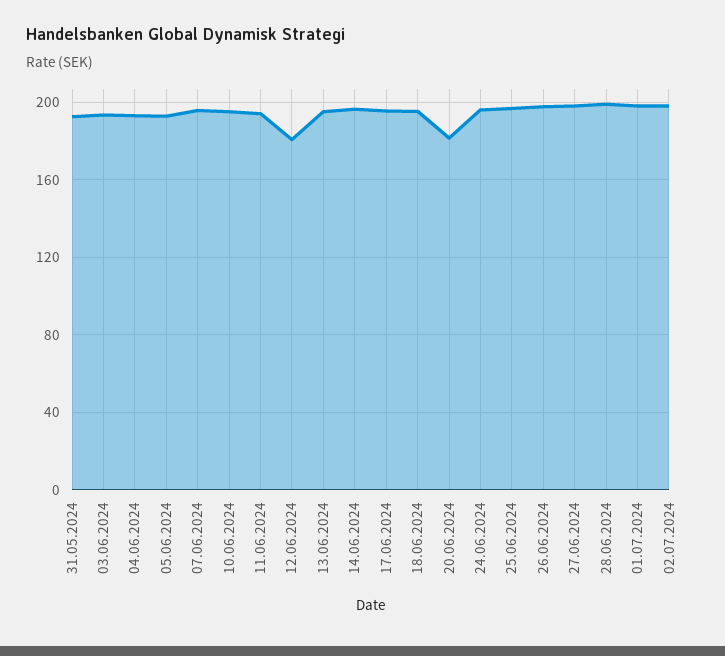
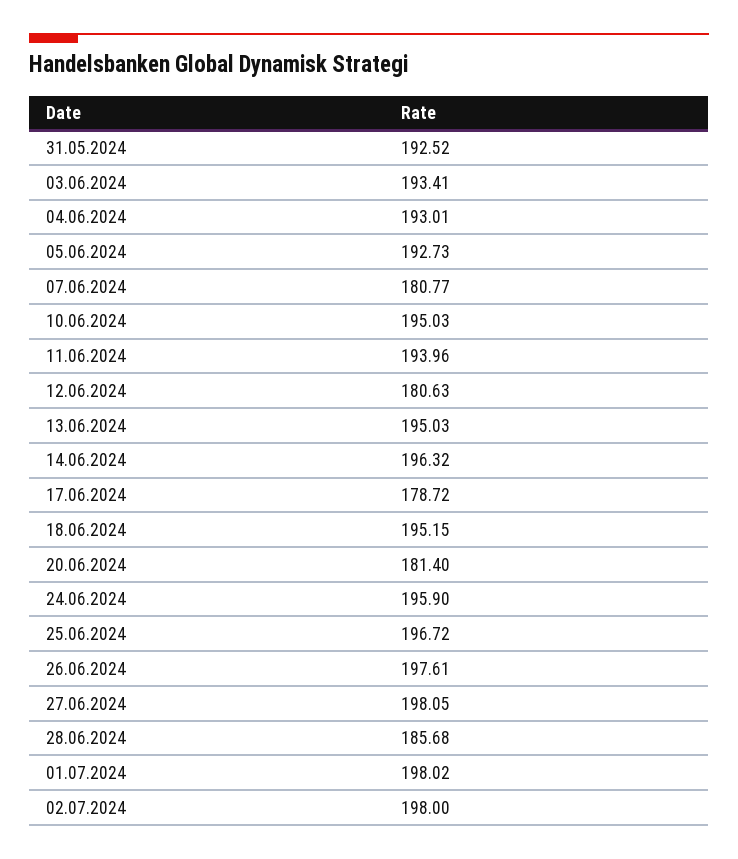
  {
    "31.05.2024": 192.52,
    "03.06.2024": 193.41,
    "04.06.2024": 193.01,
    "05.06.2024": 192.73,
-   "07.06.2024": 195,
+   "07.06.2024": 180.77,
    "10.06.2024": 195.03,
    "11.06.2024": 193.96,
    "12.06.2024": 180.63,
    "13.06.2024": 195.03,
    "14.06.2024": 196.32,
-   "17.06.2024": 195,
+   "17.06.2024": 178.72,
    "18.06.2024": 195.15,
    "20.06.2024": 181.4,
    "24.06.2024": 195.9,
    "25.06.2024": 196.72,
    "26.06.2024": 197.61,
    "27.06.2024": 198.05,
-   "28.06.2024": 200,
+   "28.06.2024": 185.68,
    "01.07.2024": 198.02,
    "02.07.2024": 198
  }

